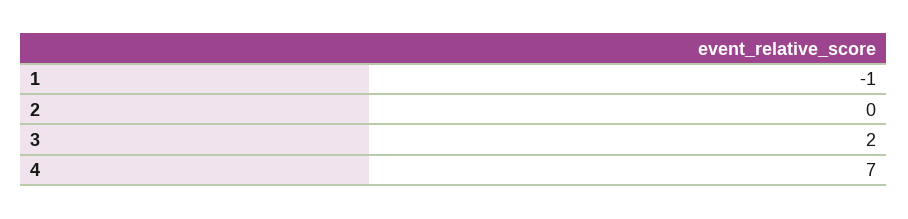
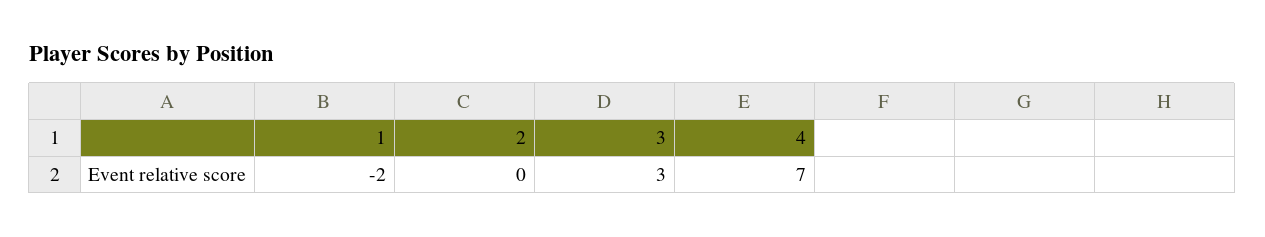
  {
-   "1": -1,
+   "1": -2,
    "2": 0,
-   "3": 2,
+   "3": 3,
    "4": 7
  }

